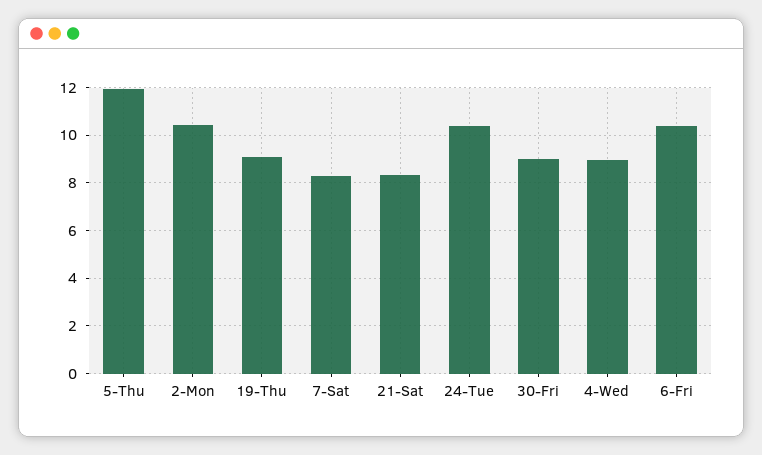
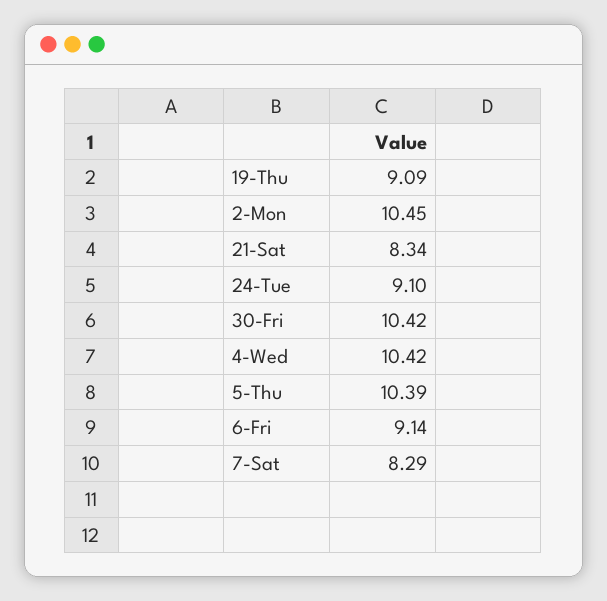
  {
-   "5-Thu": 12,
+   "5-Thu": 10.39,
    "2-Mon": 10.45,
    "19-Thu": 9.09,
    "7-Sat": 8.29,
    "21-Sat": 8.34,
-   "24-Tue": 10.5,
+   "24-Tue": 9.1,
-   "30-Fri": 9,
+   "30-Fri": 10.42,
-   "4-Wed": 9,
+   "4-Wed": 10.42,
-   "6-Fri": 10.5
+   "6-Fri": 9.14
  }

